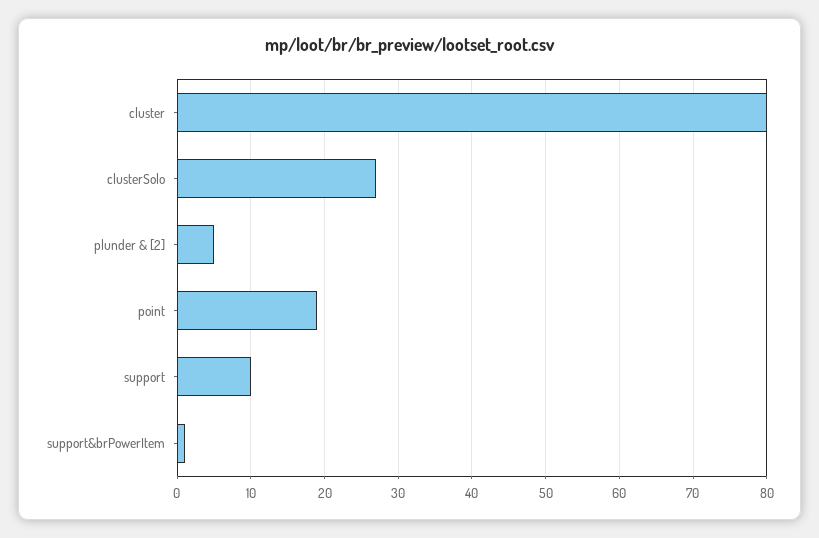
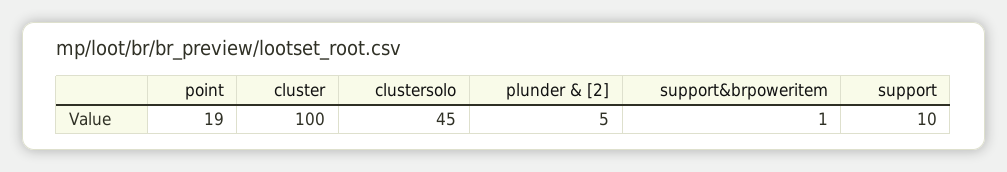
  {
-   "cluster": 80,
+   "cluster": 100,
-   "clusterSolo": 27,
+   "clusterSolo": 45,
    "plunder & [2]": 5,
    "point": 19,
    "support": 10,
    "support&brPowerItem": 1
  }

